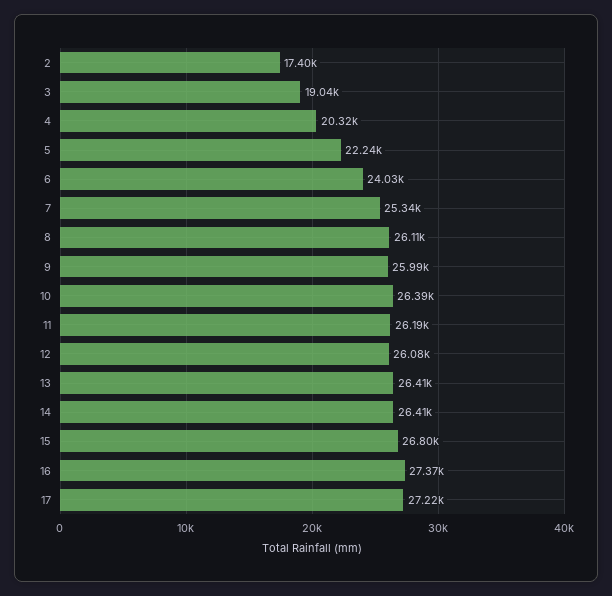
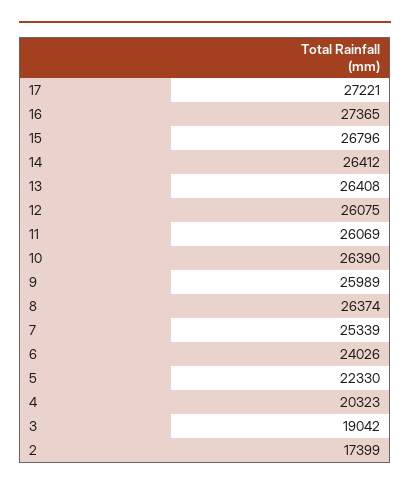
  {
    "2": 17399,
    "3": 19042,
    "4": 20323,
-   "5": 22240,
+   "5": 22330,
    "6": 24026,
    "7": 25339,
-   "8": 26110,
+   "8": 26374,
    "9": 25989,
    "10": 26390,
-   "11": 26190,
+   "11": 26069,
    "12": 26075,
    "13": 26408,
    "14": 26412,
    "15": 26796,
    "16": 27365,
    "17": 27221
  }

